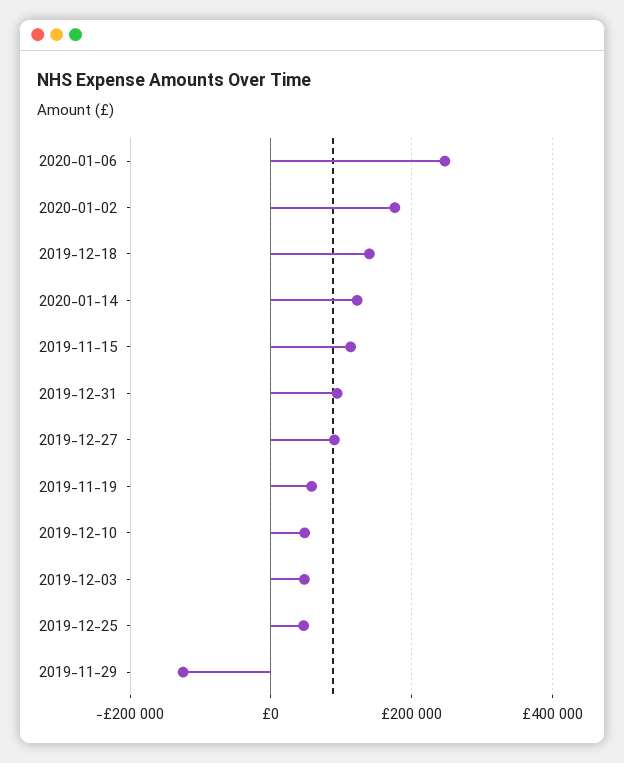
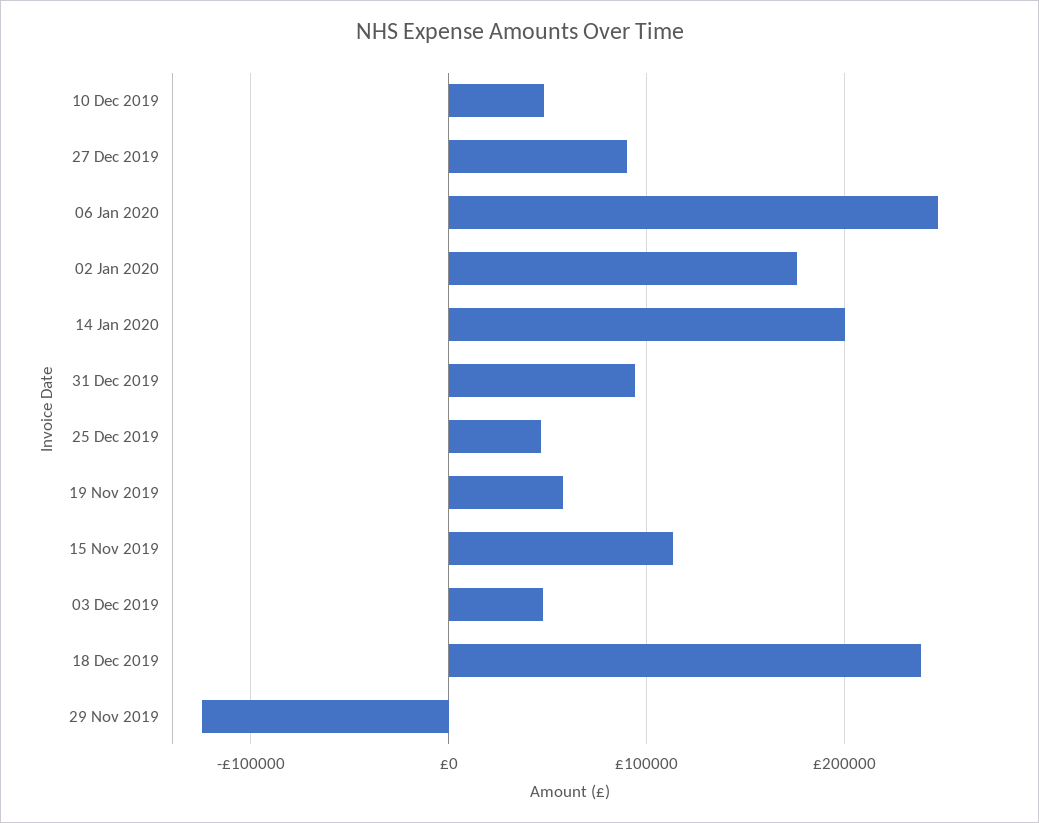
  {
    "2020-01-06": 250000,
    "2020-01-02": 180000,
-   "2019-12-18": 140000,
+   "2019-12-18": 240000,
-   "2020-01-14": 120000,
+   "2020-01-14": 200000,
    "2019-11-15": 110000,
    "2019-12-31": 90000,
    "2019-12-27": 90000,
    "2019-11-19": 60000,
    "2019-12-10": 50000,
    "2019-12-03": 50000,
    "2019-12-25": 50000,
    "2019-11-29": -120000
  }

